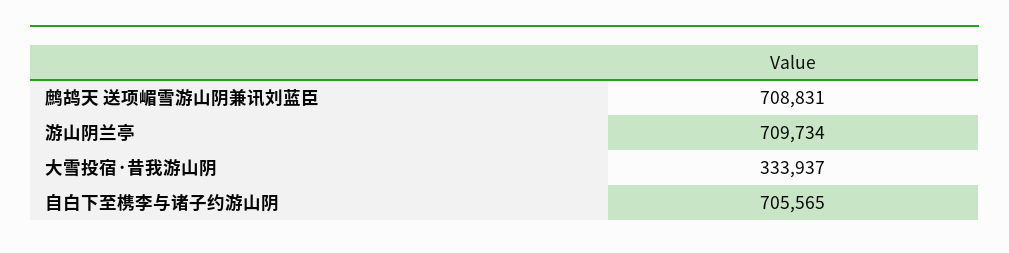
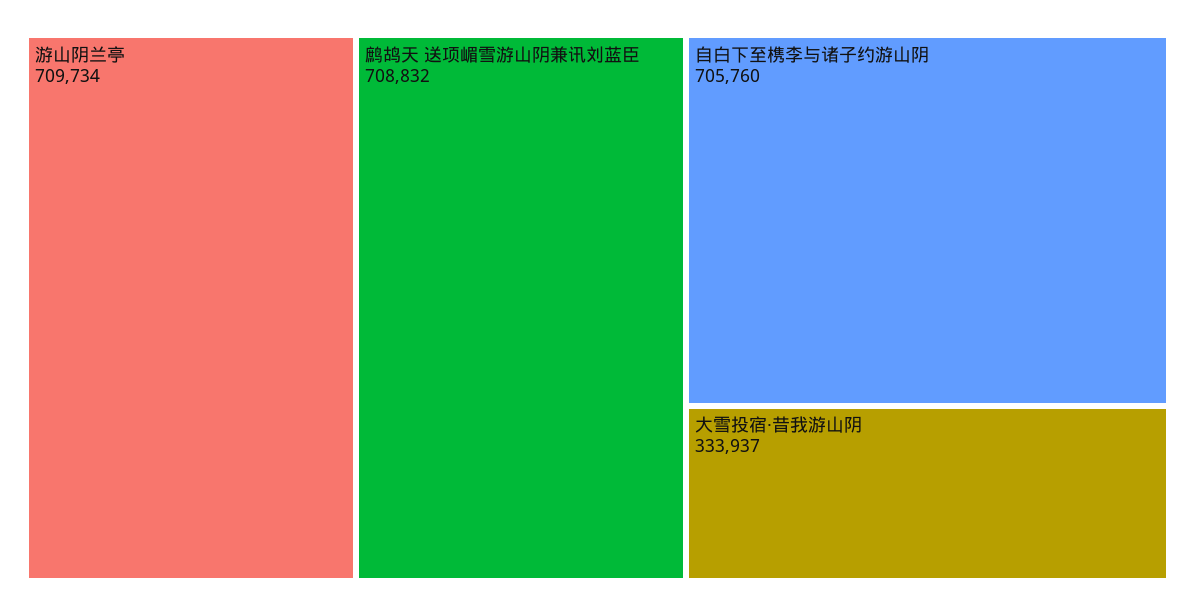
  {
-   "鹧鸪天 送项嵋雪游山阴兼讯刘蓝臣": 708831,
+   "鹧鸪天 送项嵋雪游山阴兼讯刘蓝臣": 708832,
    "游山阴兰亭": 709734,
    "大雪投宿·昔我游山阴": 333937,
-   "自白下至槜李与诸子约游山阴": 705565
+   "自白下至槜李与诸子约游山阴": 705760
  }

